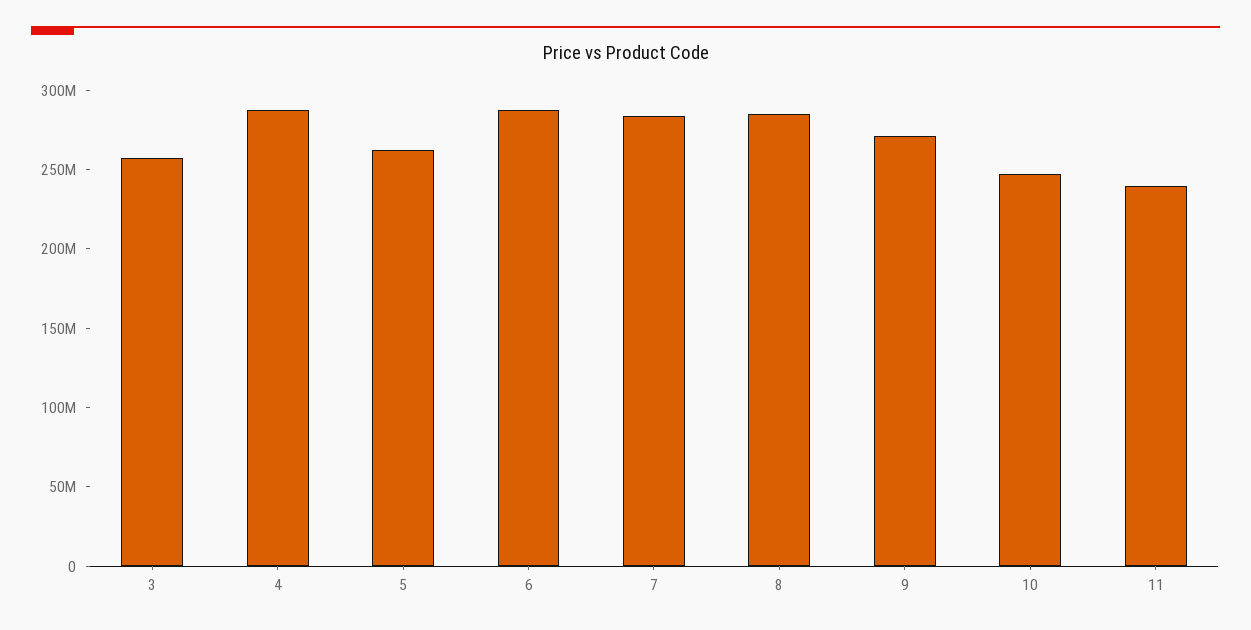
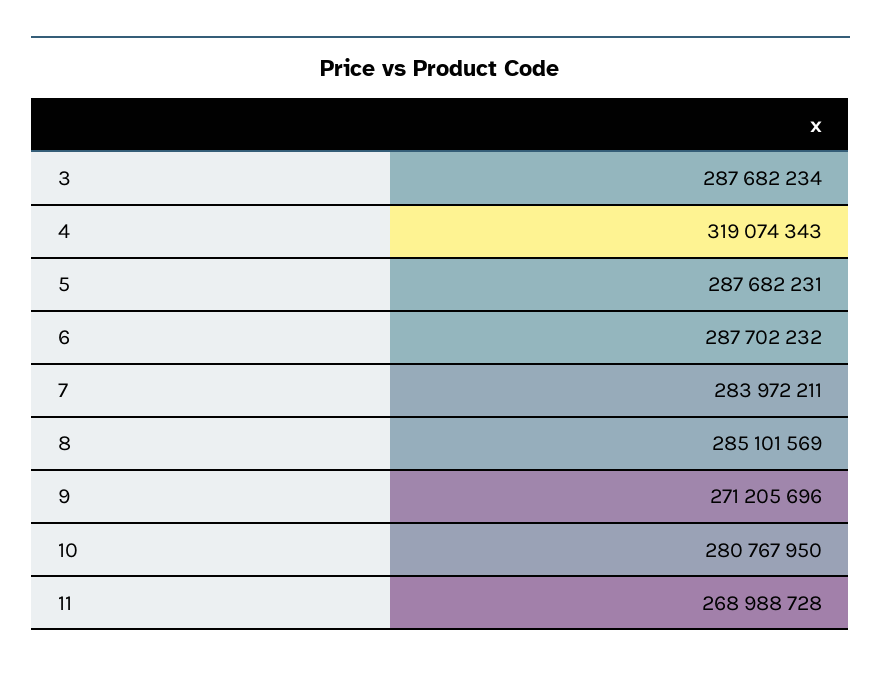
  {
-   "3": 260000000,
+   "3": 287682234,
-   "4": 290000000,
+   "4": 319074343,
-   "5": 260000000,
+   "5": 287682231,
    "6": 287702232,
    "7": 283972211,
    "8": 285101569,
    "9": 271205696,
-   "10": 250000000,
+   "10": 280767950,
-   "11": 240000000
+   "11": 268988728
  }

